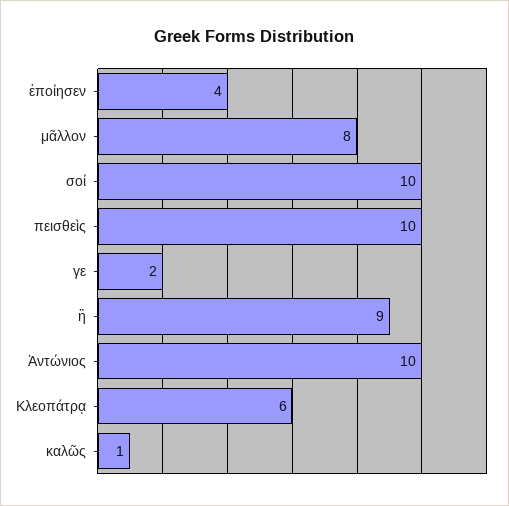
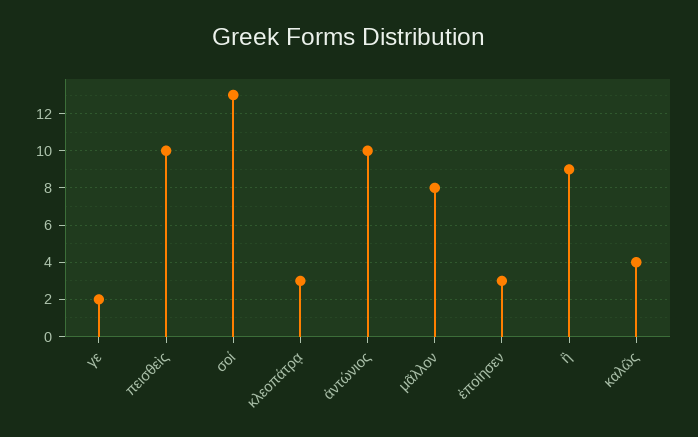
  {
-   "ἐποίησεν": 4,
+   "ἐποίησεν": 3,
    "μᾶλλον": 8,
-   "σοί": 10,
+   "σοί": 13,
    "πεισθεὶς": 10,
    "γε": 2,
    "ἢ": 9,
    "Ἀντώνιος": 10,
-   "Κλεοπάτρᾳ": 6,
+   "Κλεοπάτρᾳ": 3,
-   "καλῶς": 1
+   "καλῶς": 4
  }

